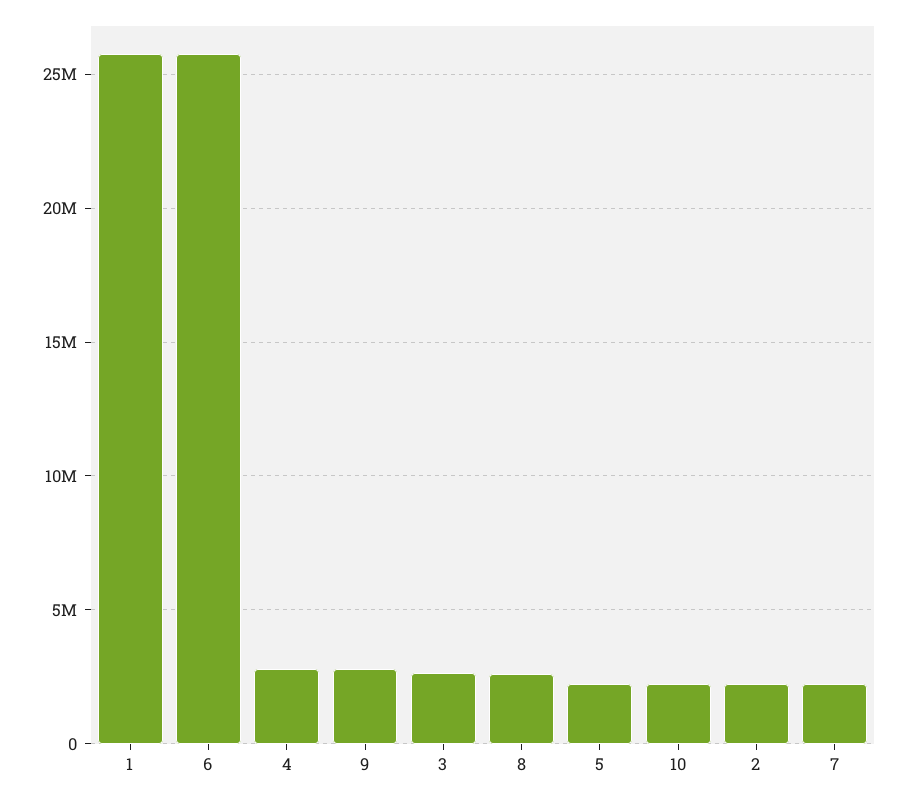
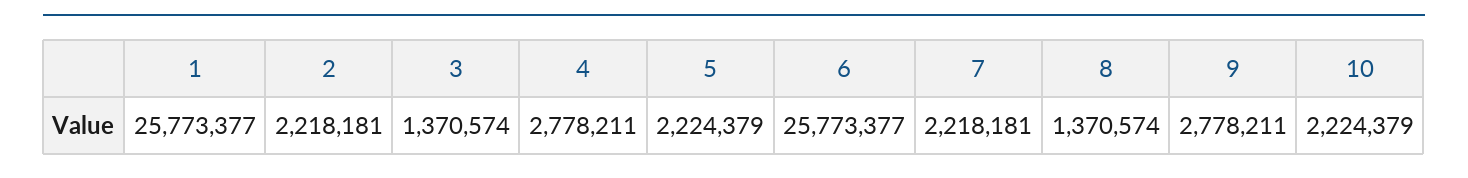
  {
    "1": 25773377,
    "6": 25773377,
    "4": 2778211,
    "9": 2778211,
-   "3": 2500000,
+   "3": 1370574,
-   "8": 2500000,
+   "8": 1370574,
    "5": 2224379,
    "10": 2224379,
    "2": 2218181,
    "7": 2218181
  }

